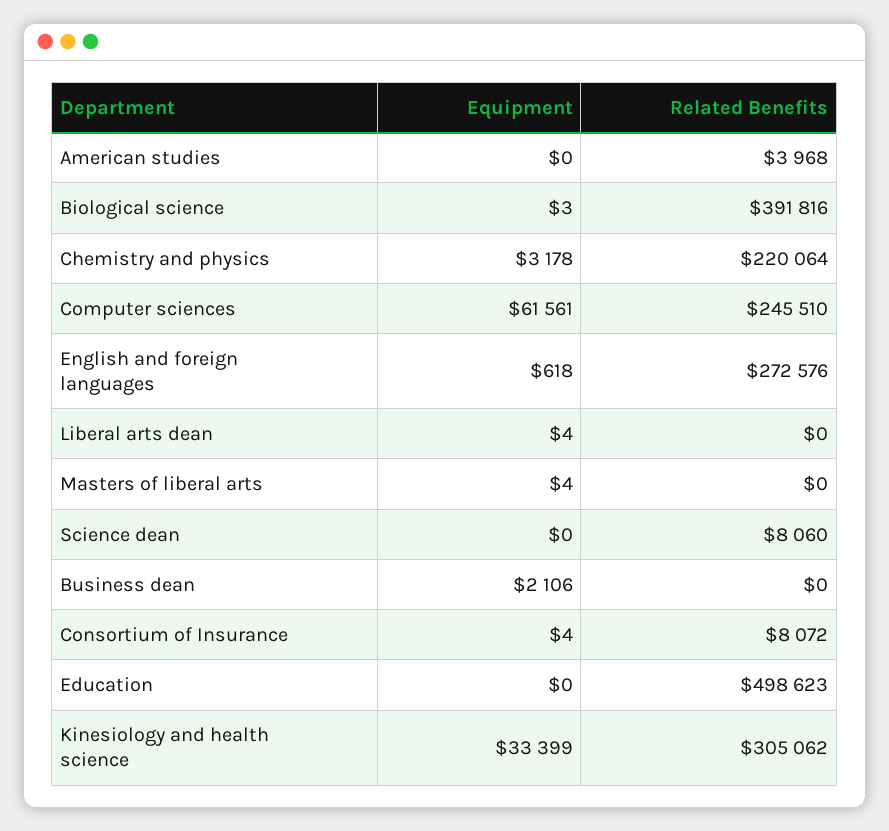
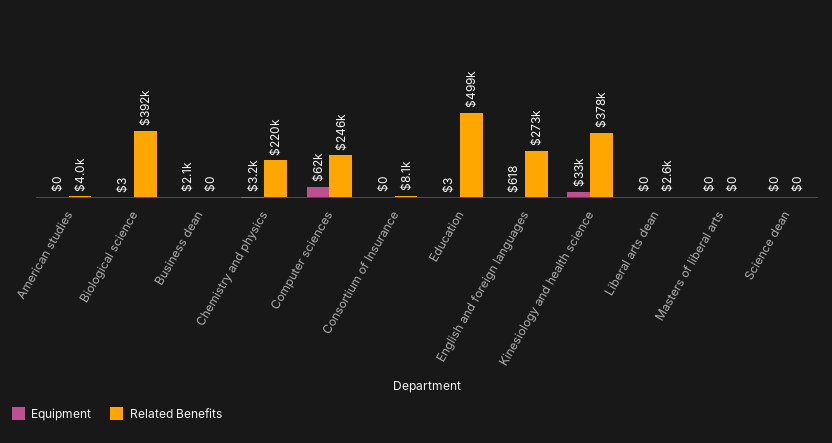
  {
    "Equipment": {
      "American studies": 0,
      "Biological science": 3,
      "Chemistry and physics": 3178,
      "Computer sciences": 61561,
      "English and foreign languages": 618,
-     "Liberal arts dean": 4,
+     "Liberal arts dean": 0,
-     "Masters of liberal arts": 4,
+     "Masters of liberal arts": 0,
      "Science dean": 0,
      "Business dean": 2106,
-     "Consortium of Insurance": 4,
+     "Consortium of Insurance": 0,
-     "Education": 0,
+     "Education": 3,
      "Kinesiology and health science": 33399
    },
    "Related Benefits": {
      "American studies": 3968,
      "Biological science": 391816,
      "Chemistry and physics": 220064,
      "Computer sciences": 245510,
      "English and foreign languages": 272576,
-     "Liberal arts dean": 0,
+     "Liberal arts dean": 2600,
      "Masters of liberal arts": 0,
-     "Science dean": 8060,
+     "Science dean": 0,
      "Business dean": 0,
      "Consortium of Insurance": 8072,
      "Education": 498623,
-     "Kinesiology and health science": 305062
+     "Kinesiology and health science": 378000
    }
  }

